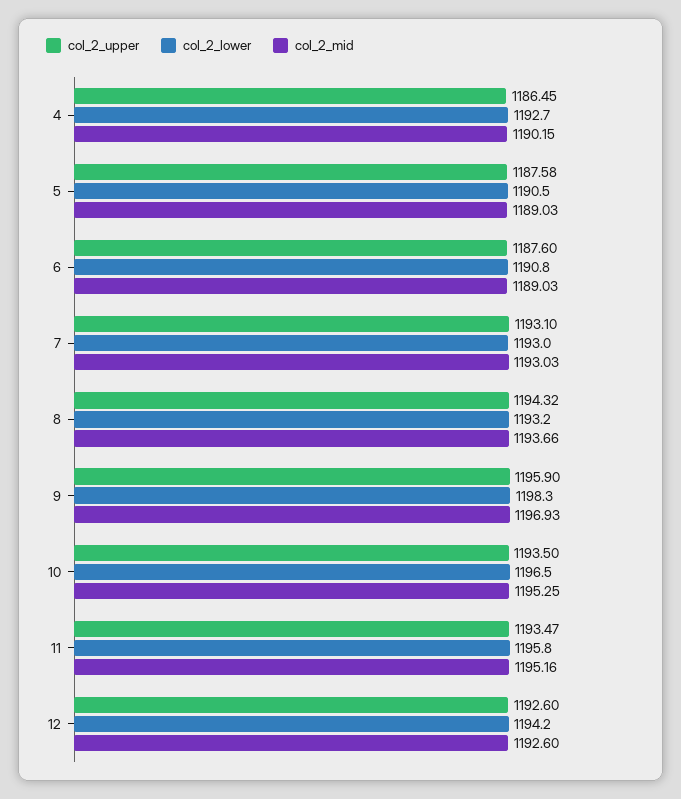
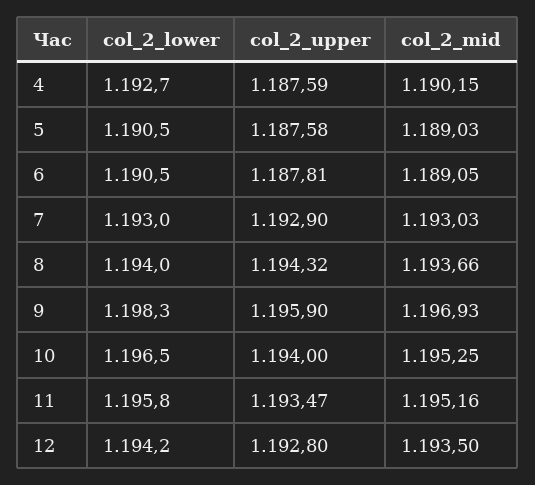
  {
    "col_2_upper": {
-     "4": 1186.45,
+     "4": 1187.59,
      "5": 1187.58,
-     "6": 1187.6,
+     "6": 1187.81,
-     "7": 1193.1,
+     "7": 1192.9,
      "8": 1194.32,
      "9": 1195.9,
-     "10": 1193.5,
+     "10": 1194,
      "11": 1193.47,
-     "12": 1192.6
+     "12": 1192.8
    },
    "col_2_lower": {
      "4": 1192.7,
      "5": 1190.5,
-     "6": 1190.8,
+     "6": 1190.5,
      "7": 1193,
-     "8": 1193.2,
+     "8": 1194,
      "9": 1198.3,
      "10": 1196.5,
      "11": 1195.8,
      "12": 1194.2
    },
    "col_2_mid": {
      "4": 1190.15,
      "5": 1189.03,
-     "6": 1189.03,
+     "6": 1189.05,
      "7": 1193.03,
      "8": 1193.66,
      "9": 1196.93,
      "10": 1195.25,
      "11": 1195.16,
-     "12": 1192.6
+     "12": 1193.5
    }
  }

